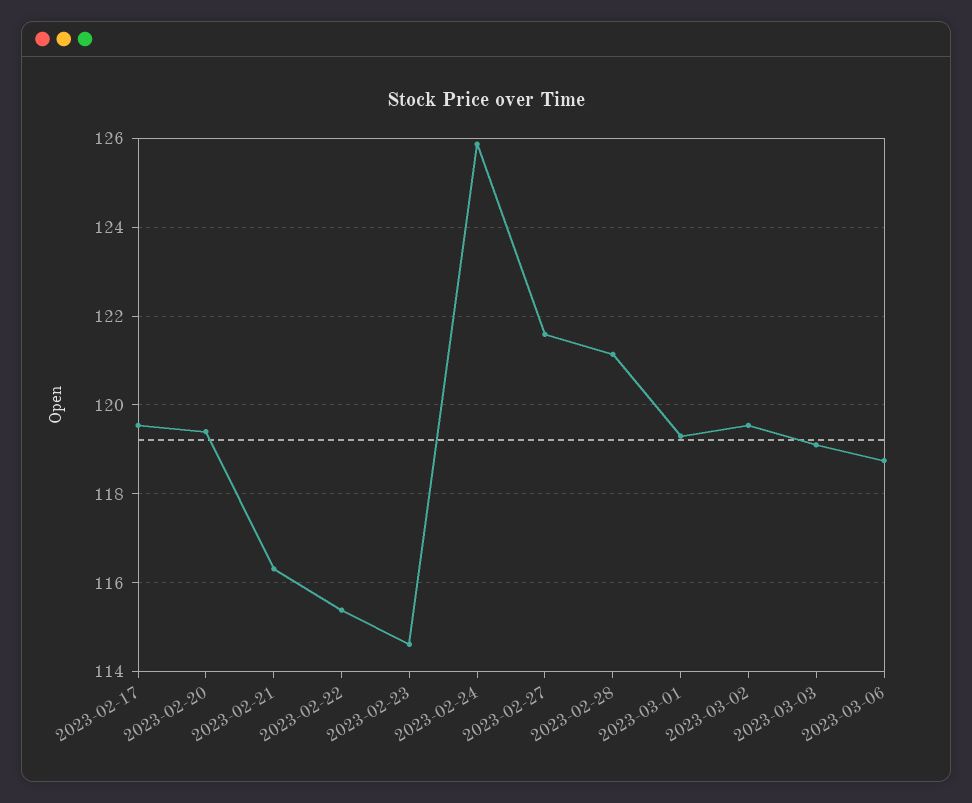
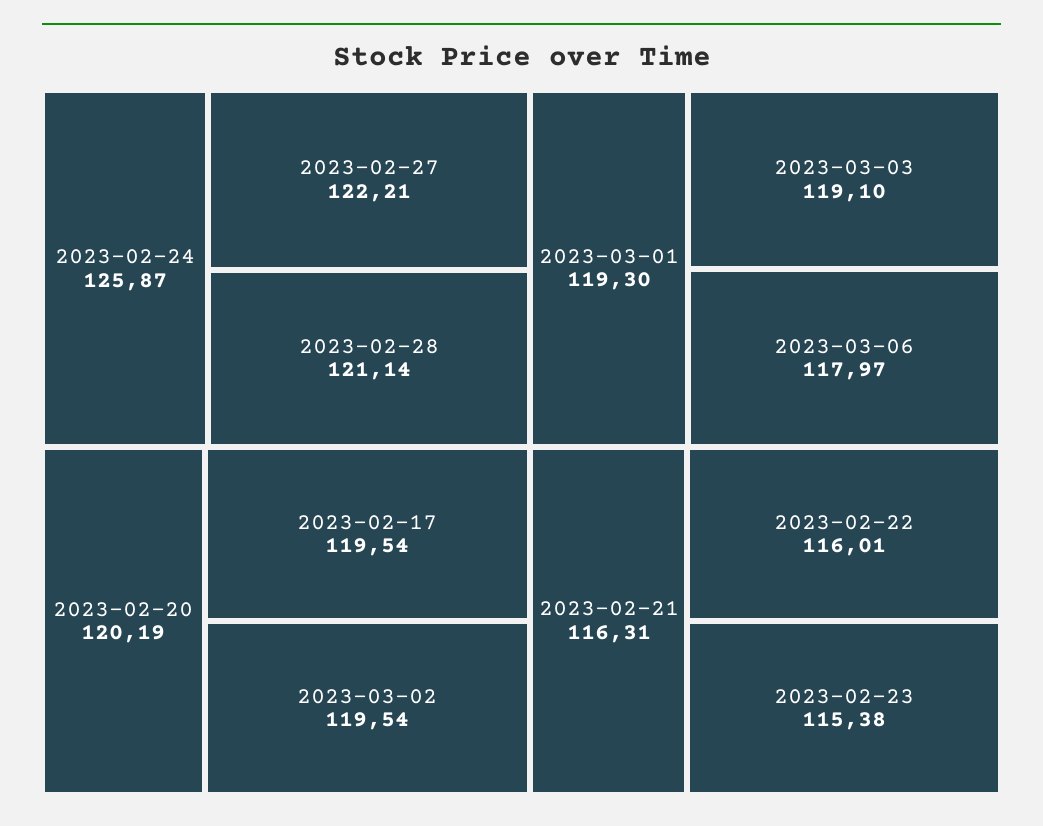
  {
    "2023-02-17": 119.54,
-   "2023-02-20": 119.4,
+   "2023-02-20": 120.19,
    "2023-02-21": 116.31,
-   "2023-02-22": 115.4,
+   "2023-02-22": 116.01,
-   "2023-02-23": 114.6,
+   "2023-02-23": 115.38,
    "2023-02-24": 125.87,
-   "2023-02-27": 121.6,
+   "2023-02-27": 122.21,
    "2023-02-28": 121.14,
    "2023-03-01": 119.3,
    "2023-03-02": 119.54,
    "2023-03-03": 119.1,
-   "2023-03-06": 118.8
+   "2023-03-06": 117.97
  }

